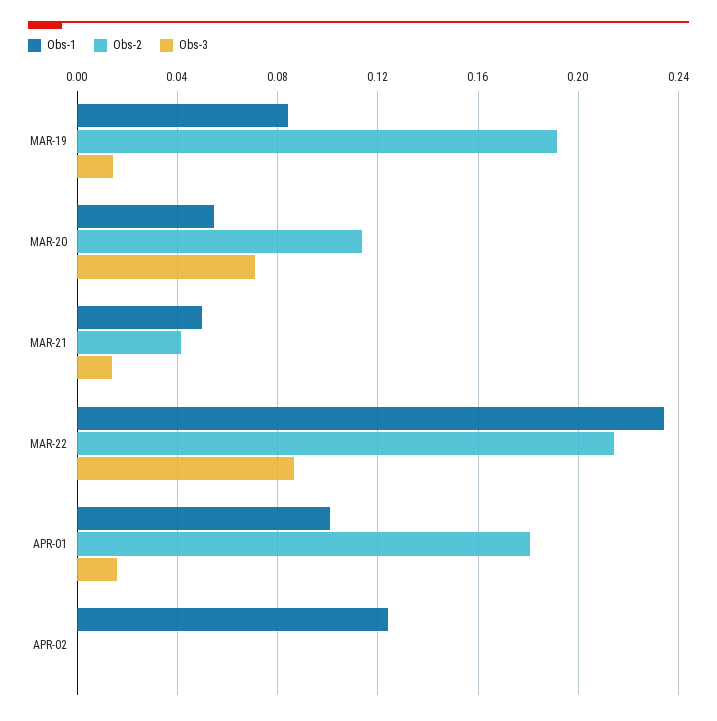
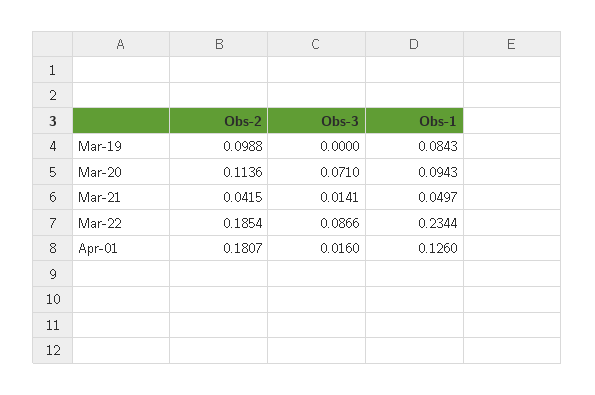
  {
    "Obs-1": {
      "MAR-19": 0.0843,
-     "MAR-20": 0.055,
+     "MAR-20": 0.0943,
      "MAR-21": 0.0497,
      "MAR-22": 0.2344,
-     "APR-01": 0.1,
+     "APR-01": 0.126
-     "APR-02": 0.125
    },
    "Obs-2": {
-     "MAR-19": 0.19,
+     "MAR-19": 0.0988,
      "MAR-20": 0.1136,
      "MAR-21": 0.0415,
-     "MAR-22": 0.215,
+     "MAR-22": 0.1854,
-     "APR-01": 0.1807,
+     "APR-01": 0.1807
-     "APR-02": 0
    },
    "Obs-3": {
-     "MAR-19": 0.015,
+     "MAR-19": 0,
      "MAR-20": 0.071,
      "MAR-21": 0.0141,
      "MAR-22": 0.0866,
-     "APR-01": 0.016,
+     "APR-01": 0.016
-     "APR-02": 0
    }
  }

